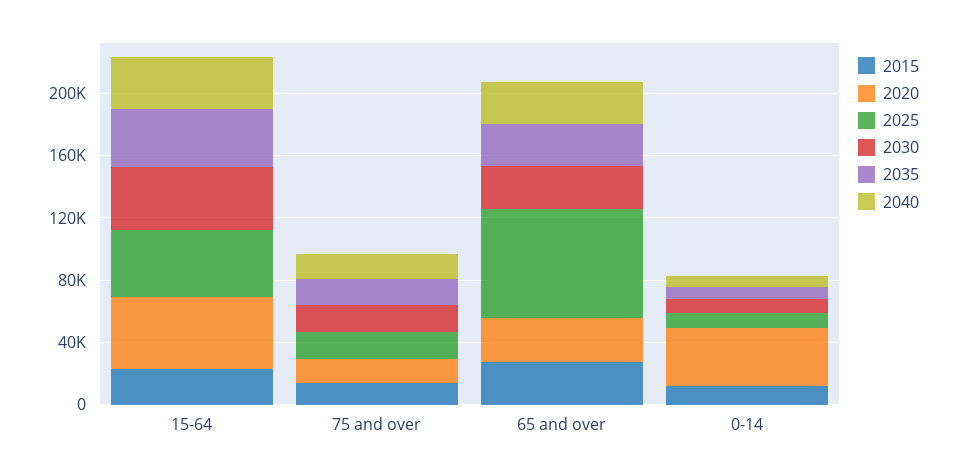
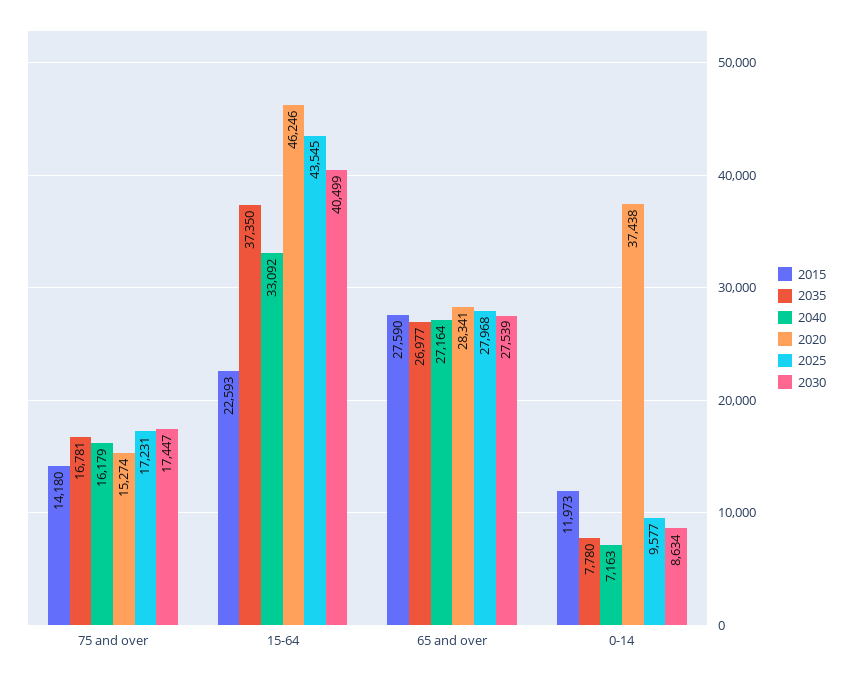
  {
    "2015": {
      "15-64": 22593,
      "75 and over": 14180,
      "65 and over": 27590,
      "0-14": 11973
    },
    "2020": {
      "15-64": 46246,
      "75 and over": 15274,
      "65 and over": 28341,
      "0-14": 37438
    },
    "2025": {
      "15-64": 43545,
      "75 and over": 17231,
-     "65 and over": 70000,
+     "65 and over": 27968,
      "0-14": 9577
    },
    "2030": {
      "15-64": 40499,
      "75 and over": 17447,
      "65 and over": 27539,
      "0-14": 8634
    },
    "2035": {
      "15-64": 37350,
      "75 and over": 16781,
      "65 and over": 26977,
      "0-14": 7780
    },
    "2040": {
      "15-64": 33092,
      "75 and over": 16179,
      "65 and over": 27164,
      "0-14": 7163
    }
  }

